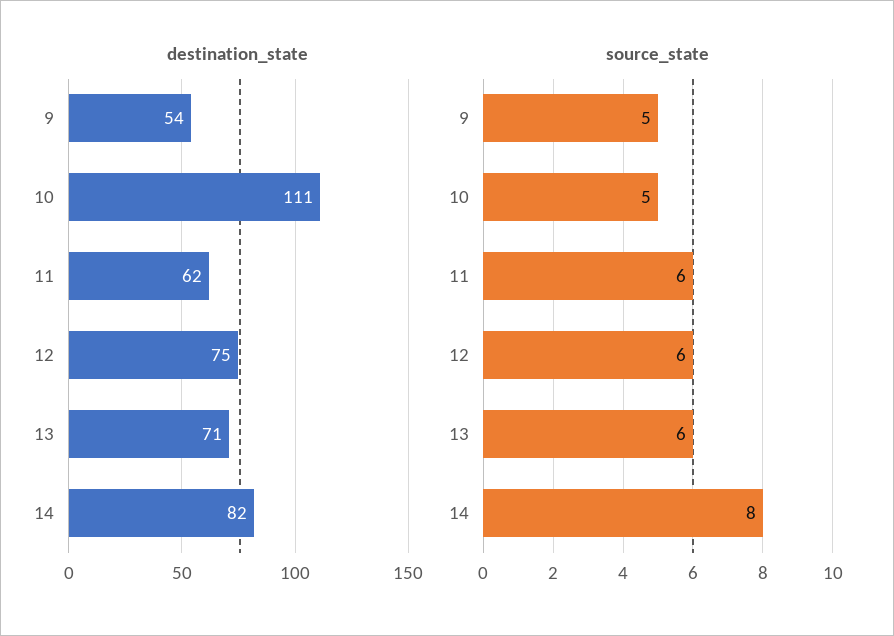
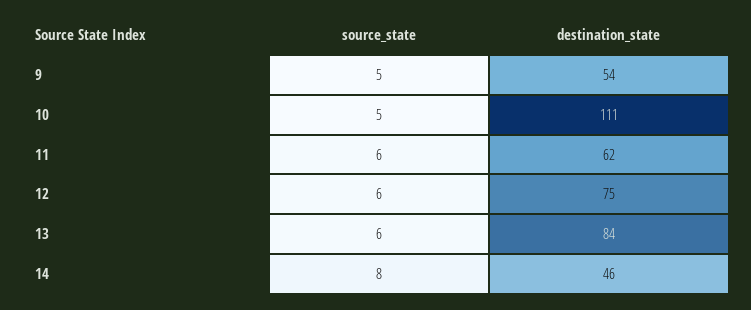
  {
    "destination_state": {
      "9": 54,
      "10": 111,
      "11": 62,
      "12": 75,
-     "13": 71,
+     "13": 84,
-     "14": 82
+     "14": 46
    },
    "source_state": {
      "9": 5,
      "10": 5,
      "11": 6,
      "12": 6,
      "13": 6,
      "14": 8
    }
  }

